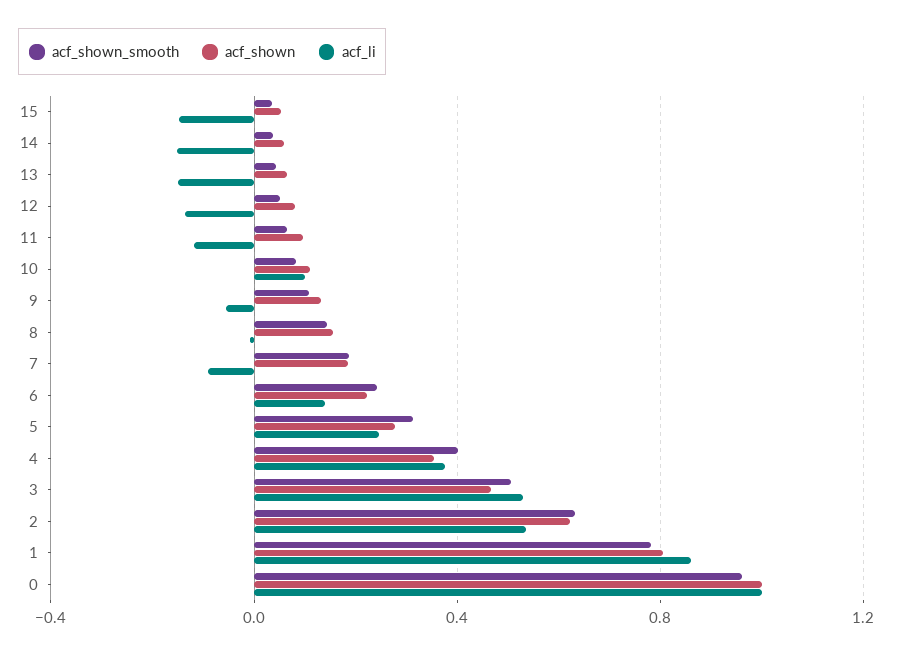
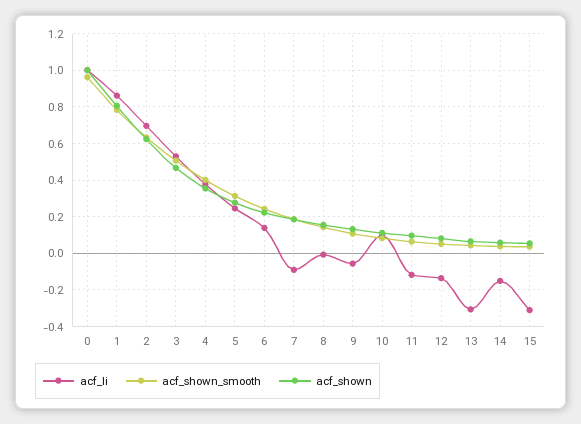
  {
    "acf_shown_smooth": {
      "15": 0.05,
      "14": 0.05,
      "13": 0.05,
      "12": 0.05,
      "11": 0.05,
      "10": 0.1,
      "9": 0.1,
      "8": 0.15,
      "7": 0.2,
      "6": 0.25,
      "5": 0.3,
      "4": 0.4,
      "3": 0.5,
      "2": 0.65,
      "1": 0.8,
      "0": 0.95
    },
    "acf_shown": {
      "15": 0.05,
      "14": 0.05,
      "13": 0.05,
      "12": 0.1,
      "11": 0.1,
      "10": 0.1,
      "9": 0.15,
      "8": 0.15,
      "7": 0.2,
      "6": 0.2,
      "5": 0.3,
      "4": 0.35,
      "3": 0.45,
      "2": 0.6,
      "1": 0.8,
      "0": 1
    },
    "acf_li": {
-     "15": -0.15,
+     "15": -0.3,
      "14": -0.15,
-     "13": -0.15,
+     "13": -0.3,
      "12": -0.15,
      "11": -0.1,
      "10": 0.1,
      "9": -0.05,
      "8": 0,
      "7": -0.1,
      "6": 0.15,
      "5": 0.25,
      "4": 0.4,
      "3": 0.55,
-     "2": 0.55,
+     "2": 0.7,
      "1": 0.85,
      "0": 1
    }
  }

